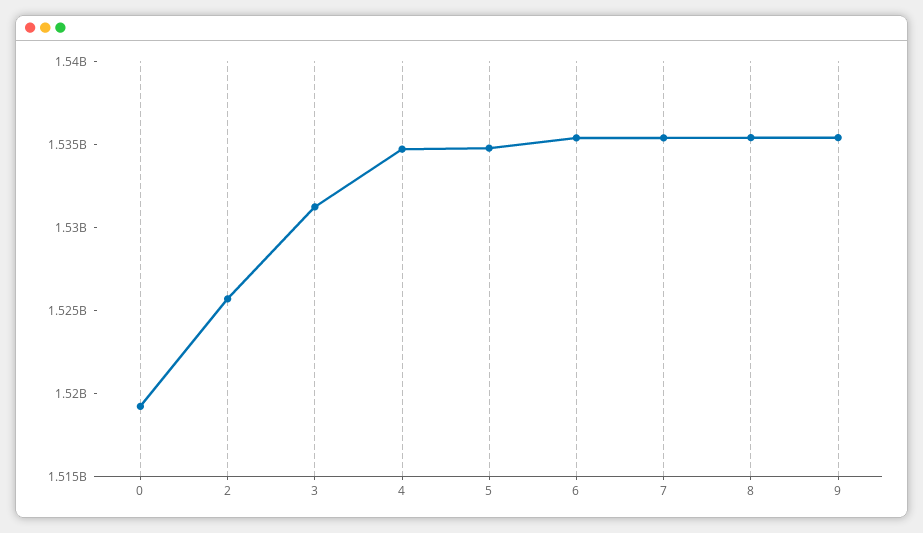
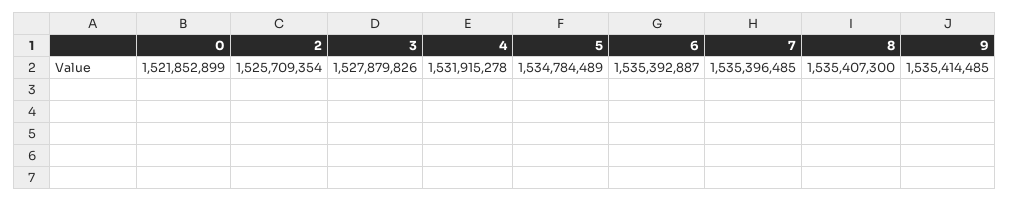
  {
-   "0": 1519000000,
+   "0": 1521852899,
    "2": 1525709354,
-   "3": 1531000000,
+   "3": 1527879826,
-   "4": 1535000000,
+   "4": 1531915278,
    "5": 1534784489,
    "6": 1535392887,
    "7": 1535396485,
    "8": 1535407300,
    "9": 1535414485
  }

